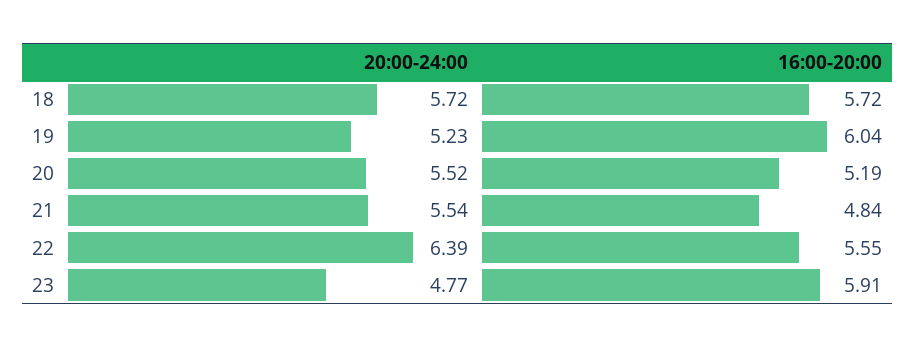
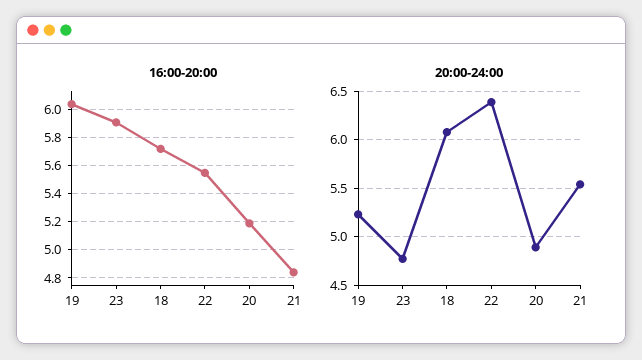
  {
    "20:00-24:00": {
-     "18": 5.72,
+     "18": 6.1,
      "19": 5.23,
-     "20": 5.52,
+     "20": 4.9,
      "21": 5.54,
      "22": 6.39,
      "23": 4.77
    },
    "16:00-20:00": {
      "18": 5.72,
      "19": 6.04,
      "20": 5.19,
      "21": 4.84,
      "22": 5.55,
      "23": 5.91
    }
  }

